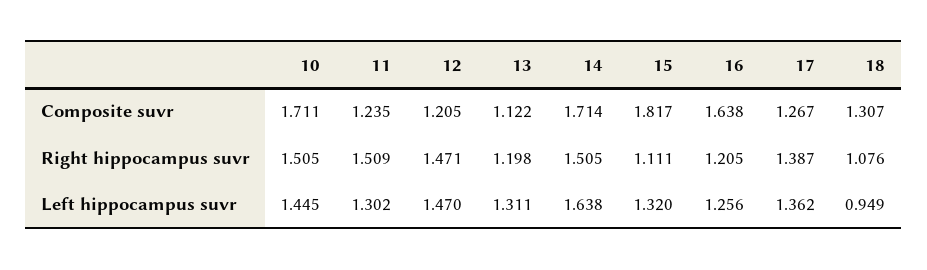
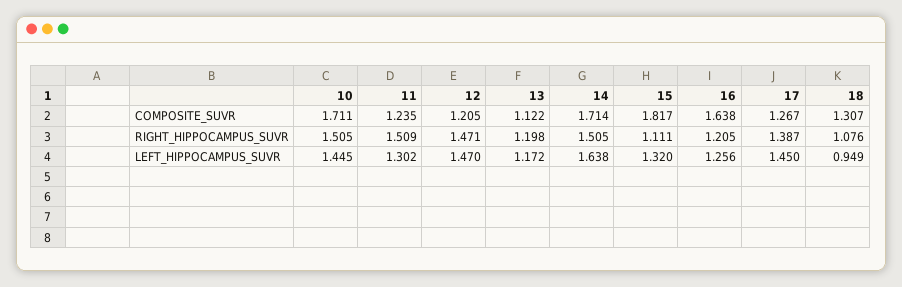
  {
    "10": {
      "Composite suvr": 1.711,
      "Right hippocampus suvr": 1.505,
      "Left hippocampus suvr": 1.445
    },
    "11": {
      "Composite suvr": 1.235,
      "Right hippocampus suvr": 1.509,
      "Left hippocampus suvr": 1.302
    },
    "12": {
      "Composite suvr": 1.205,
      "Right hippocampus suvr": 1.471,
      "Left hippocampus suvr": 1.47
    },
    "13": {
      "Composite suvr": 1.122,
      "Right hippocampus suvr": 1.198,
-     "Left hippocampus suvr": 1.311
+     "Left hippocampus suvr": 1.172
    },
    "14": {
      "Composite suvr": 1.714,
      "Right hippocampus suvr": 1.505,
      "Left hippocampus suvr": 1.638
    },
    "15": {
      "Composite suvr": 1.817,
      "Right hippocampus suvr": 1.111,
      "Left hippocampus suvr": 1.32
    },
    "16": {
      "Composite suvr": 1.638,
      "Right hippocampus suvr": 1.205,
      "Left hippocampus suvr": 1.256
    },
    "17": {
      "Composite suvr": 1.267,
      "Right hippocampus suvr": 1.387,
-     "Left hippocampus suvr": 1.362
+     "Left hippocampus suvr": 1.45
    },
    "18": {
      "Composite suvr": 1.307,
      "Right hippocampus suvr": 1.076,
      "Left hippocampus suvr": 0.949
    }
  }

